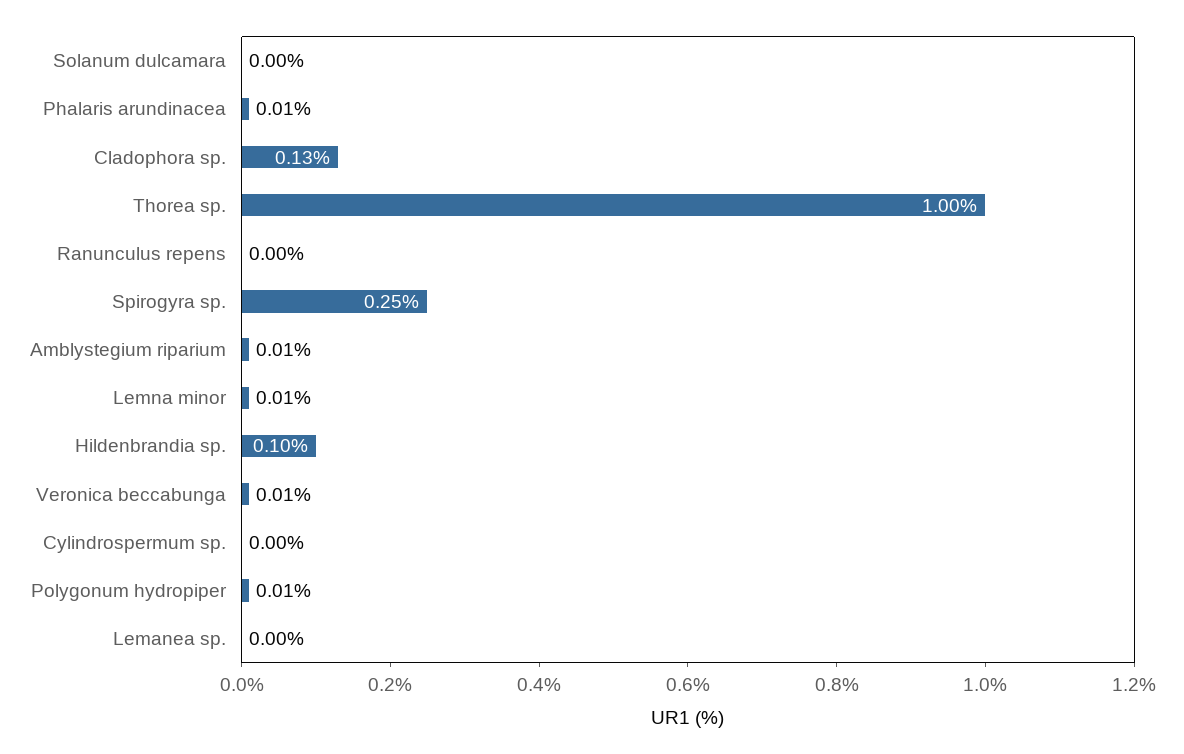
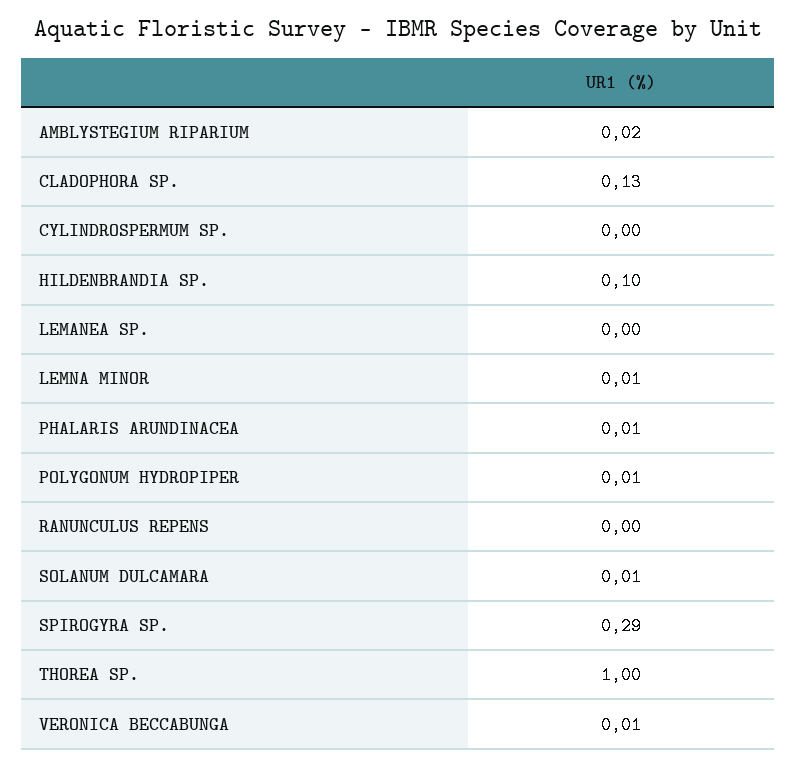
  {
-   "Solanum dulcamara": 0,
+   "Solanum dulcamara": 0.01,
    "Phalaris arundinacea": 0.01,
    "Cladophora sp.": 0.13,
    "Thorea sp.": 1,
    "Ranunculus repens": 0,
-   "Spirogyra sp.": 0.25,
+   "Spirogyra sp.": 0.29,
-   "Amblystegium riparium": 0.01,
+   "Amblystegium riparium": 0.02,
    "Lemna minor": 0.01,
    "Hildenbrandia sp.": 0.1,
    "Veronica beccabunga": 0.01,
    "Cylindrospermum sp.": 0,
    "Polygonum hydropiper": 0.01,
    "Lemanea sp.": 0
  }

